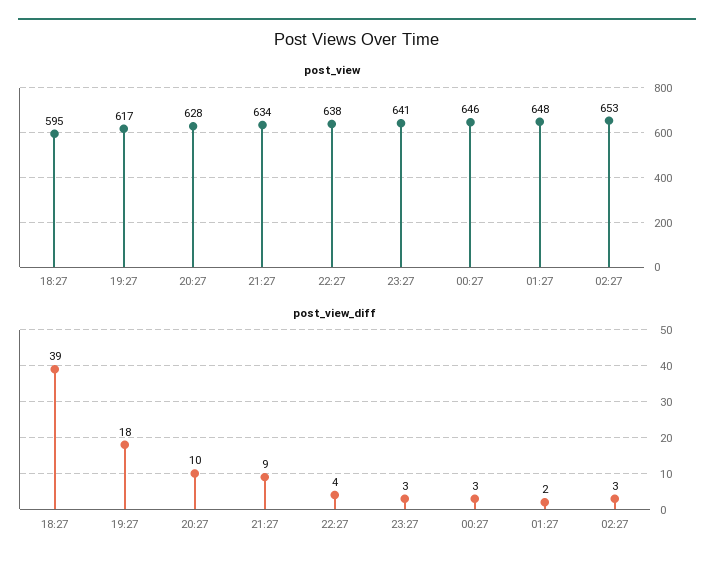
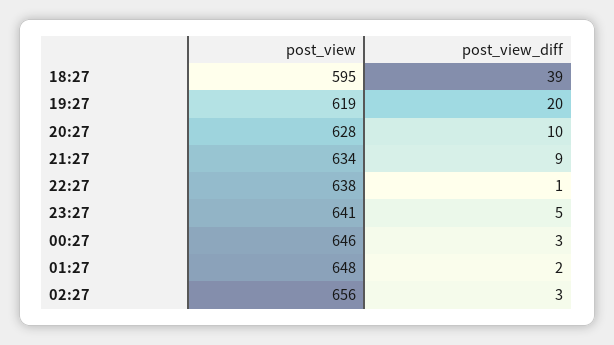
  {
    "post_view": {
      "18:27": 595,
-     "19:27": 617,
+     "19:27": 619,
      "20:27": 628,
      "21:27": 634,
      "22:27": 638,
      "23:27": 641,
      "00:27": 646,
      "01:27": 648,
-     "02:27": 653
+     "02:27": 656
    },
    "post_view_diff": {
      "18:27": 39,
-     "19:27": 18,
+     "19:27": 20,
      "20:27": 10,
      "21:27": 9,
-     "22:27": 4,
+     "22:27": 1,
-     "23:27": 3,
+     "23:27": 5,
      "00:27": 3,
      "01:27": 2,
      "02:27": 3
    }
  }

